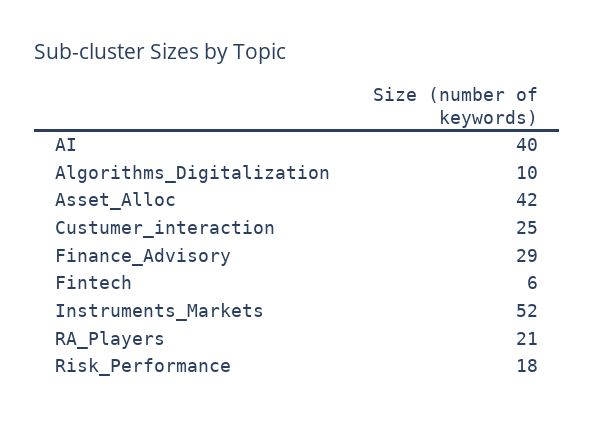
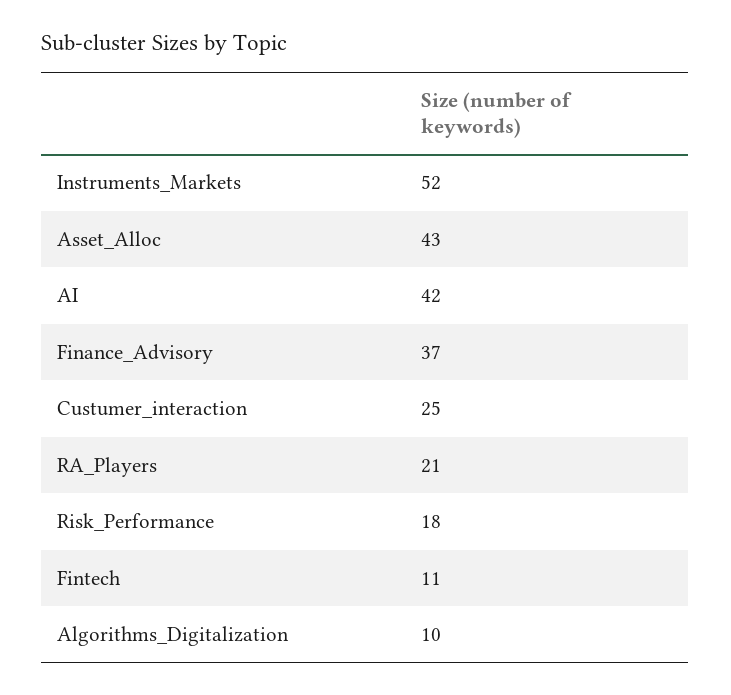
  {
-   "AI": 40,
+   "AI": 42,
    "Algorithms_Digitalization": 10,
-   "Asset_Alloc": 42,
+   "Asset_Alloc": 43,
    "Custumer_interaction": 25,
-   "Finance_Advisory": 29,
+   "Finance_Advisory": 37,
-   "Fintech": 6,
+   "Fintech": 11,
    "Instruments_Markets": 52,
    "RA_Players": 21,
    "Risk_Performance": 18
  }

